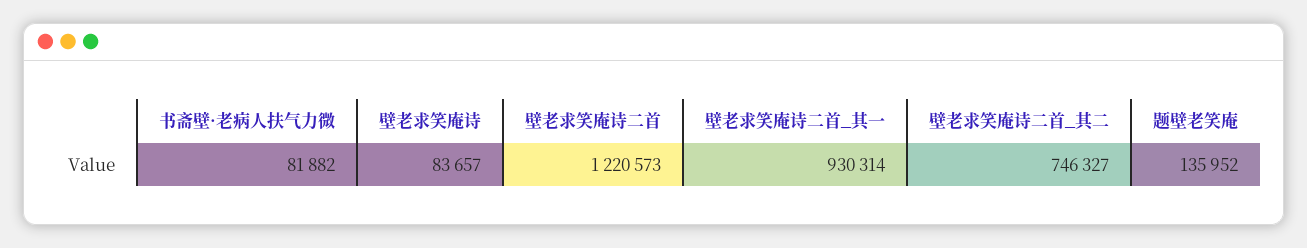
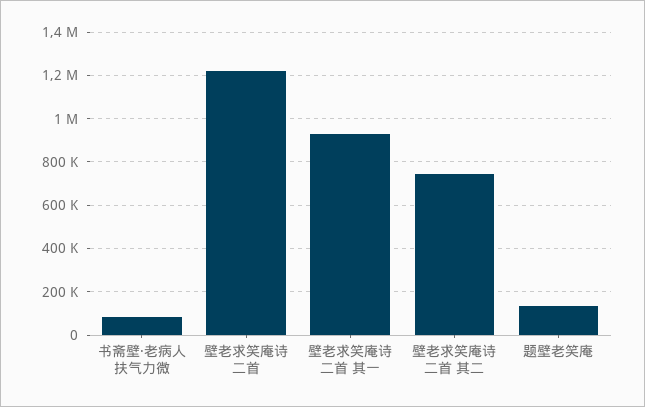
  {
    "书斋壁·老病人扶气力微": 81882,
-   "壁老求笑庵诗": 83657,
    "壁老求笑庵诗二首": 1220573,
    "壁老求笑庵诗二首_其一": 930314,
    "壁老求笑庵诗二首_其二": 746327,
    "题壁老笑庵": 135952
  }

